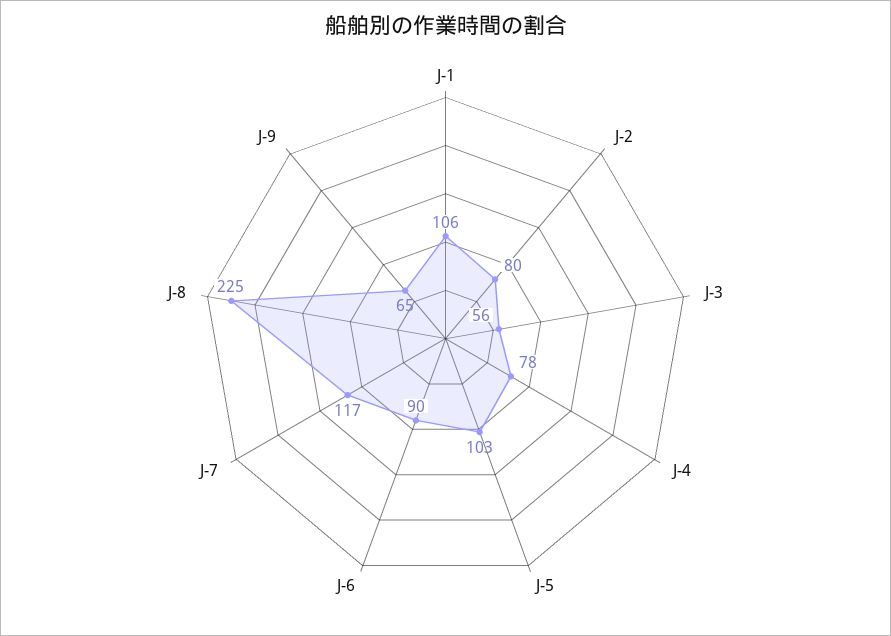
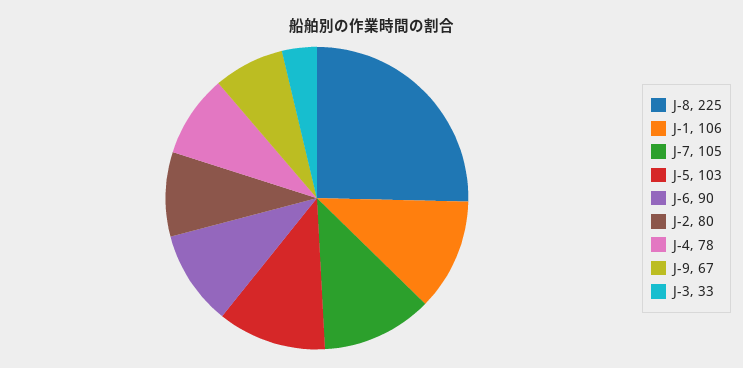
  {
    "J-1": 106,
    "J-2": 80,
-   "J-3": 56,
+   "J-3": 33,
    "J-4": 78,
    "J-5": 103,
    "J-6": 90,
-   "J-7": 117,
+   "J-7": 105,
    "J-8": 225,
-   "J-9": 65
+   "J-9": 67
  }

